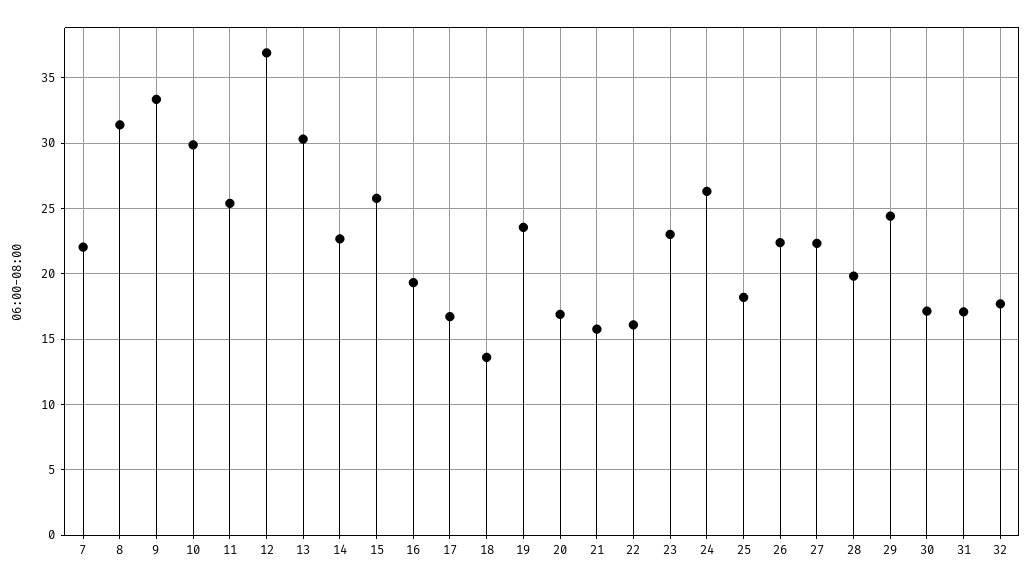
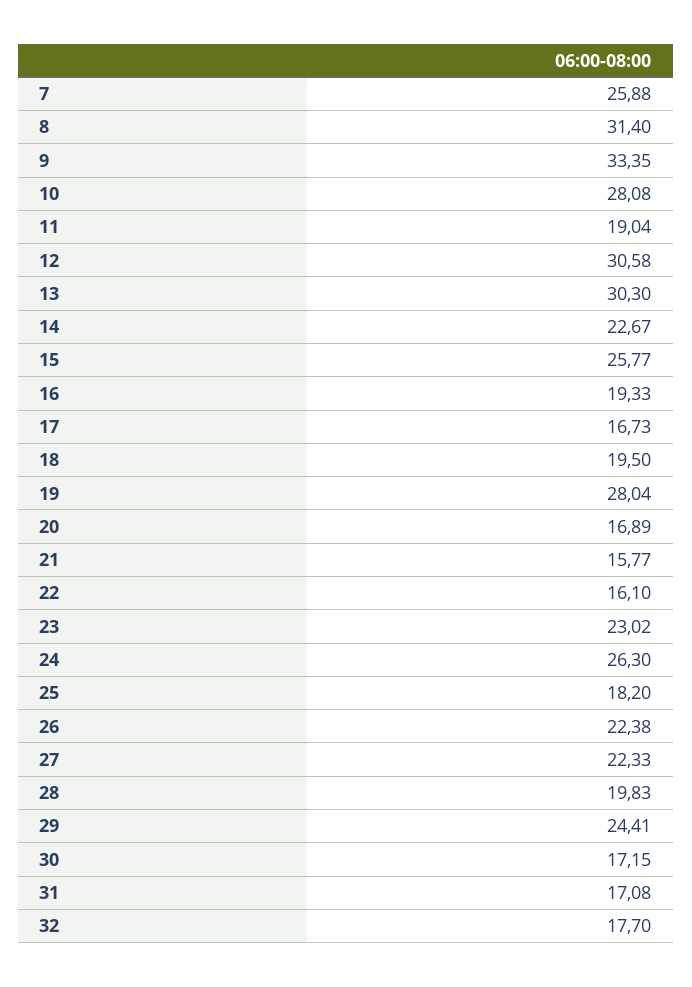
  {
-   "7": 22,
+   "7": 25.88,
    "8": 31.4,
    "9": 33.35,
-   "10": 30,
+   "10": 28.08,
-   "11": 25.5,
+   "11": 19.04,
-   "12": 37,
+   "12": 30.58,
    "13": 30.3,
    "14": 22.67,
    "15": 25.77,
    "16": 19.33,
    "17": 16.73,
-   "18": 13.5,
+   "18": 19.5,
-   "19": 23.5,
+   "19": 28.04,
    "20": 16.89,
    "21": 15.77,
    "22": 16.1,
    "23": 23.02,
    "24": 26.3,
    "25": 18.2,
    "26": 22.38,
    "27": 22.33,
    "28": 19.83,
    "29": 24.41,
    "30": 17.15,
    "31": 17.08,
    "32": 17.7
  }

